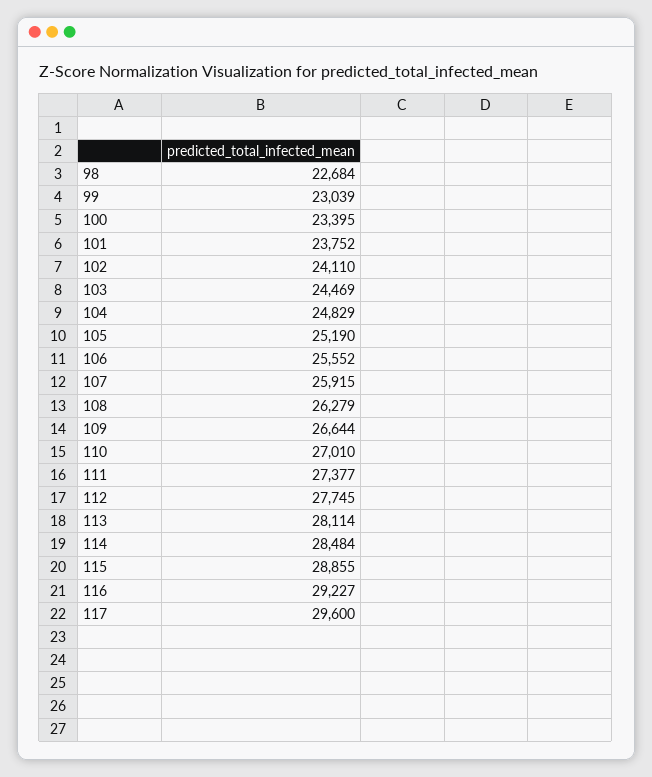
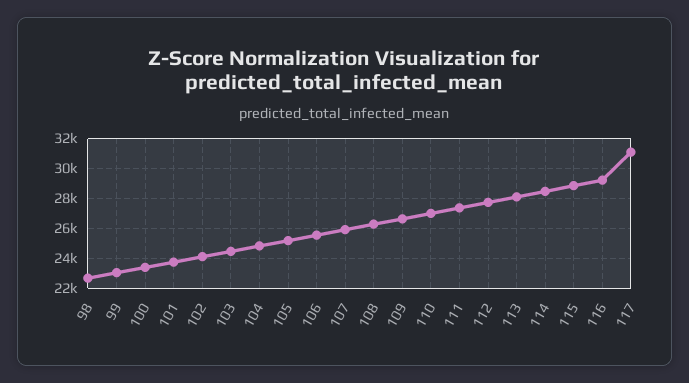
  {
    "98": 22684,
    "99": 23039,
    "100": 23395,
    "101": 23752,
    "102": 24110,
    "103": 24469,
    "104": 24829,
    "105": 25190,
    "106": 25552,
    "107": 25915,
    "108": 26279,
    "109": 26644,
    "110": 27010,
    "111": 27377,
    "112": 27745,
    "113": 28114,
    "114": 28484,
    "115": 28855,
    "116": 29227,
-   "117": 29600
+   "117": 31000
  }

